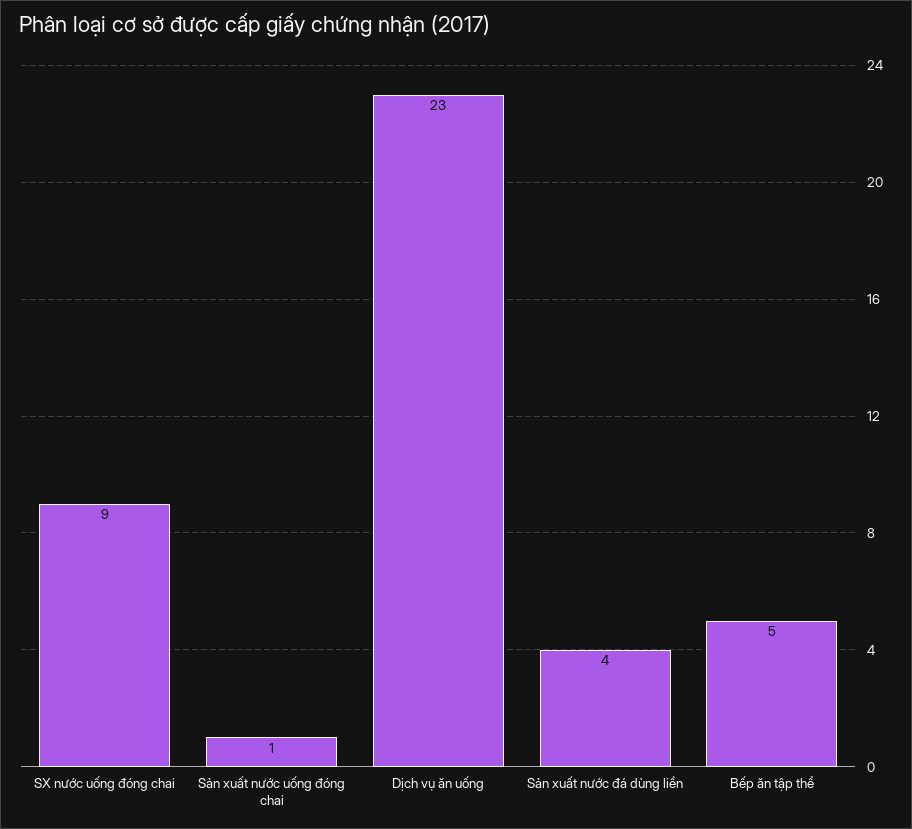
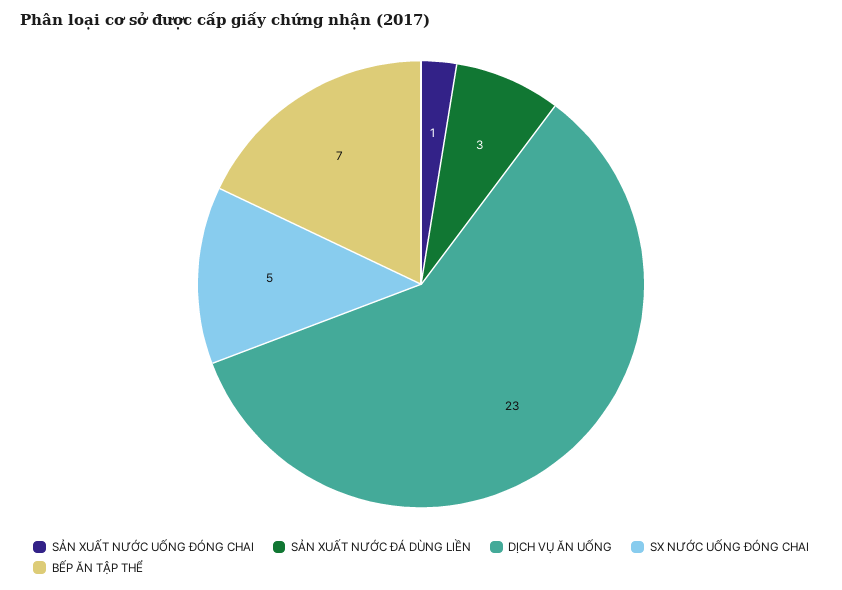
  {
-   "SX nước uống đóng chai": 9,
+   "SX nước uống đóng chai": 5,
    "Sản xuất nước uống đóng chai": 1,
    "Dịch vụ ăn uống": 23,
-   "Sản xuất nước đá dùng liền": 4,
+   "Sản xuất nước đá dùng liền": 3,
-   "Bếp ăn tập thể": 5
+   "Bếp ăn tập thể": 7
  }

